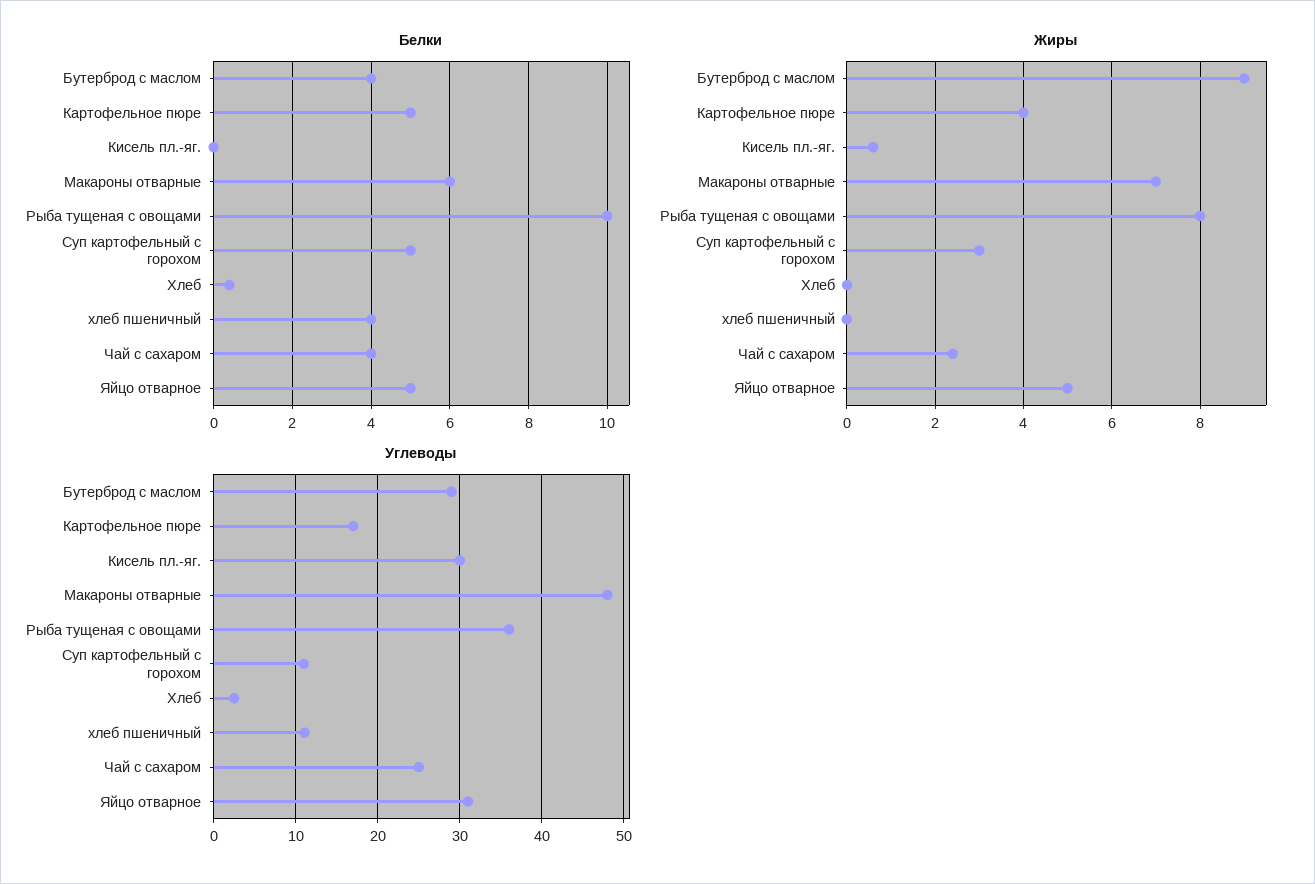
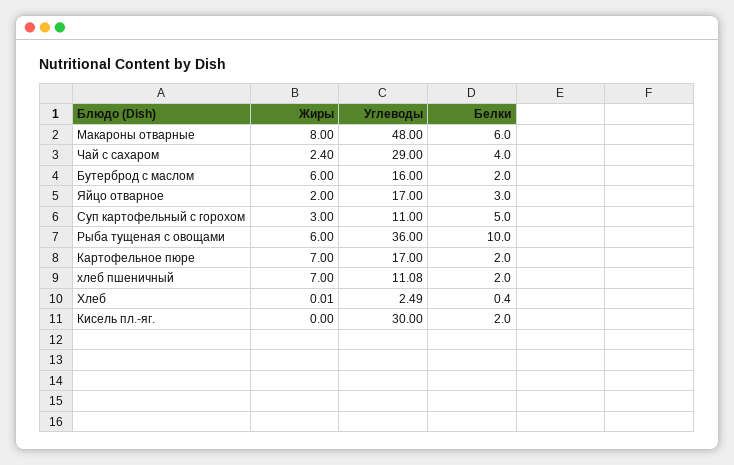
  {
    "Белки": {
-     "Бутерброд с маслом": 4,
+     "Бутерброд с маслом": 2,
-     "Картофельное пюре": 5,
+     "Картофельное пюре": 2,
-     "Кисель пл.-яг.": 0,
+     "Кисель пл.-яг.": 2,
      "Макароны отварные": 6,
      "Рыба тущеная с овощами": 10,
      "Суп картофельный с горохом": 5,
      "Хлеб": 0.4,
-     "хлеб пшеничный": 4,
+     "хлеб пшеничный": 2,
      "Чай с сахаром": 4,
-     "Яйцо отварное": 5
+     "Яйцо отварное": 3
    },
    "Жиры": {
-     "Бутерброд с маслом": 9,
+     "Бутерброд с маслом": 6,
-     "Картофельное пюре": 4,
+     "Картофельное пюре": 7,
-     "Кисель пл.-яг.": 0.6,
+     "Кисель пл.-яг.": 0,
-     "Макароны отварные": 7,
+     "Макароны отварные": 8,
-     "Рыба тущеная с овощами": 8,
+     "Рыба тущеная с овощами": 6,
      "Суп картофельный с горохом": 3,
      "Хлеб": 0.01,
-     "хлеб пшеничный": 0,
+     "хлеб пшеничный": 7,
      "Чай с сахаром": 2.4,
-     "Яйцо отварное": 5
+     "Яйцо отварное": 2
    },
    "Углеводы": {
-     "Бутерброд с маслом": 29,
+     "Бутерброд с маслом": 16,
      "Картофельное пюре": 17,
      "Кисель пл.-яг.": 30,
      "Макароны отварные": 48,
      "Рыба тущеная с овощами": 36,
      "Суп картофельный с горохом": 11,
      "Хлеб": 2.49,
      "хлеб пшеничный": 11.08,
-     "Чай с сахаром": 25,
+     "Чай с сахаром": 29,
-     "Яйцо отварное": 31
+     "Яйцо отварное": 17
    }
  }

